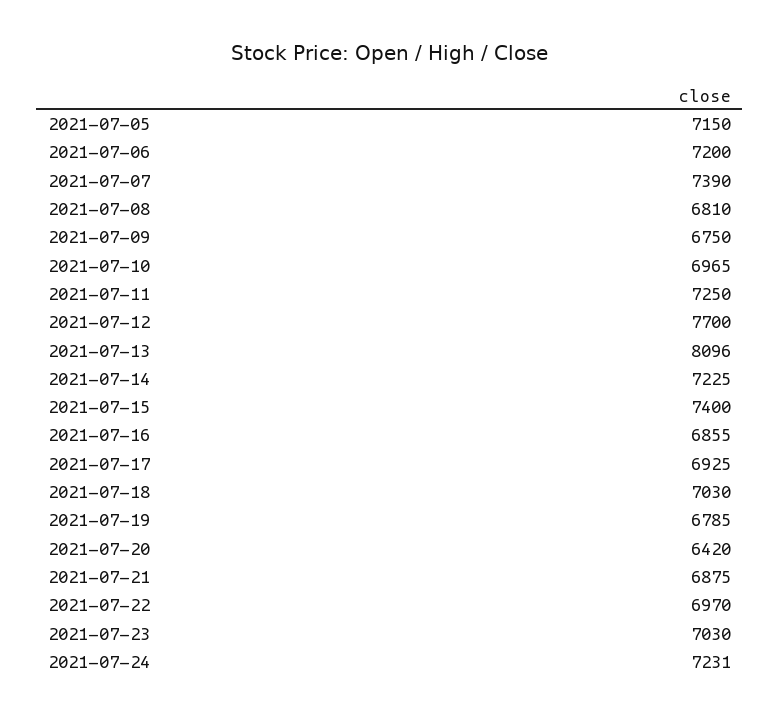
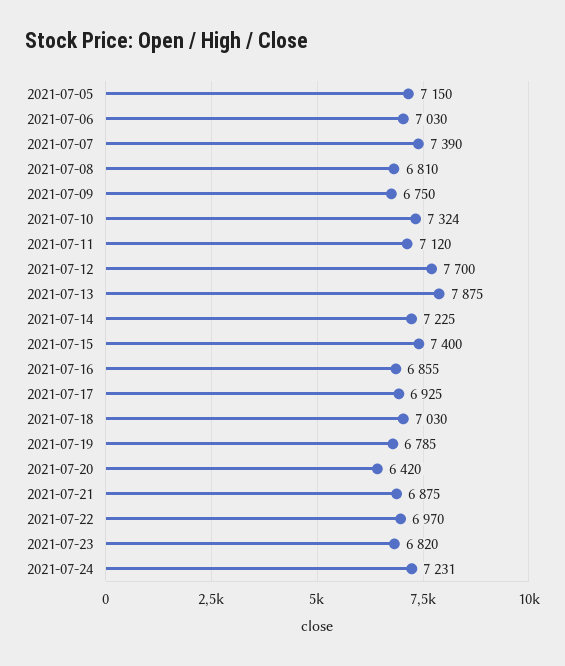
  {
    "2021-07-05": 7150,
-   "2021-07-06": 7200,
+   "2021-07-06": 7030,
    "2021-07-07": 7390,
    "2021-07-08": 6810,
    "2021-07-09": 6750,
-   "2021-07-10": 6965,
+   "2021-07-10": 7324,
-   "2021-07-11": 7250,
+   "2021-07-11": 7120,
    "2021-07-12": 7700,
-   "2021-07-13": 8096,
+   "2021-07-13": 7875,
    "2021-07-14": 7225,
    "2021-07-15": 7400,
    "2021-07-16": 6855,
    "2021-07-17": 6925,
    "2021-07-18": 7030,
    "2021-07-19": 6785,
    "2021-07-20": 6420,
    "2021-07-21": 6875,
    "2021-07-22": 6970,
-   "2021-07-23": 7030,
+   "2021-07-23": 6820,
    "2021-07-24": 7231
  }

